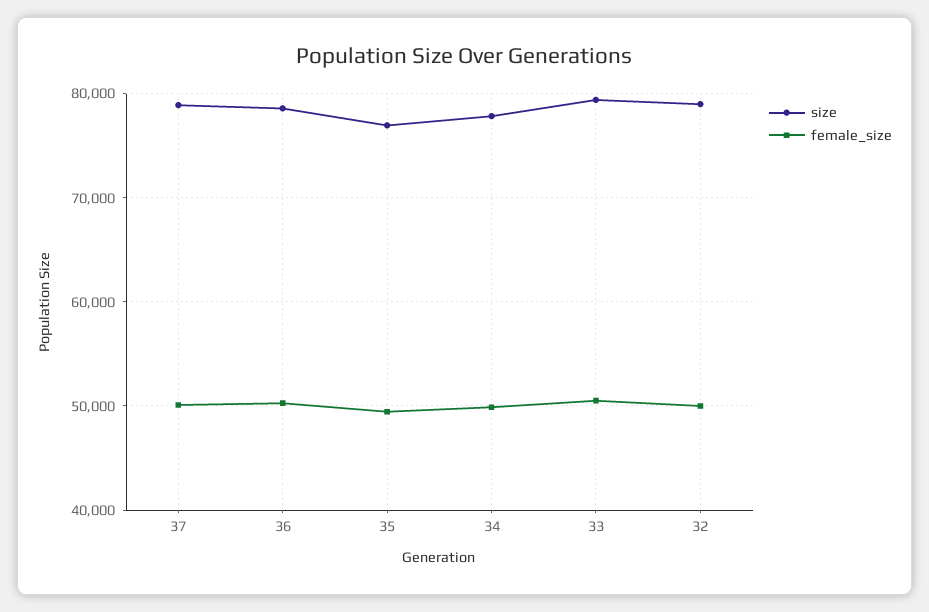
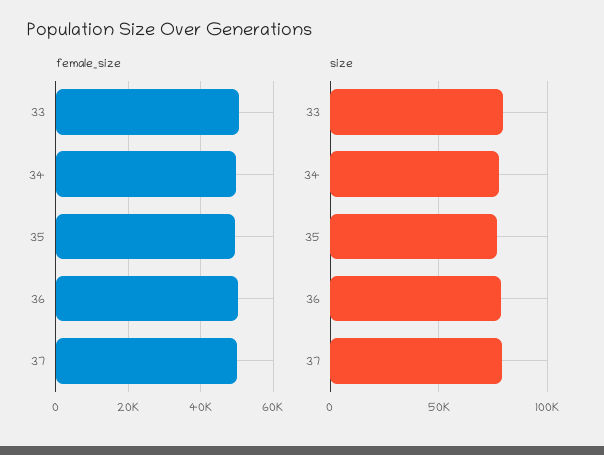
  {
    "size": {
      "37": 79000,
      "36": 79000,
      "35": 77000,
      "34": 78000,
-     "33": 79000,
+     "33": 79000
-     "32": 79000
    },
    "female_size": {
      "37": 50000,
      "36": 50000,
      "35": 49000,
      "34": 50000,
-     "33": 51000,
+     "33": 51000
-     "32": 50000
    }
  }

